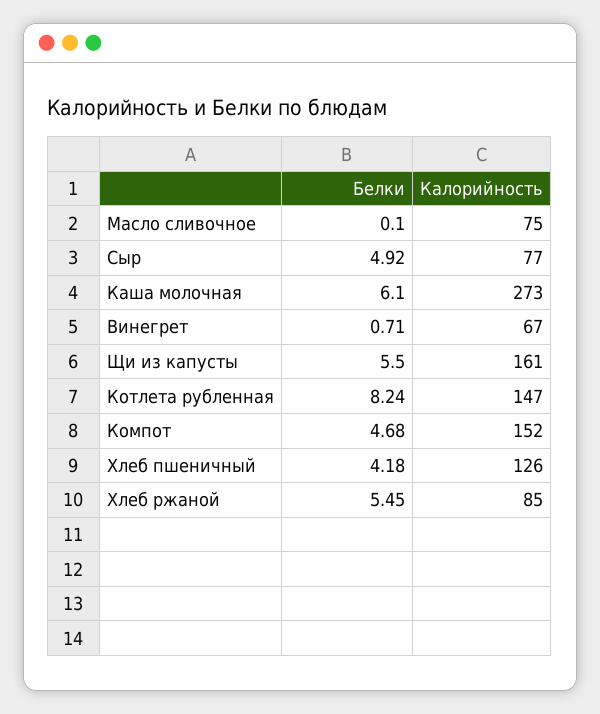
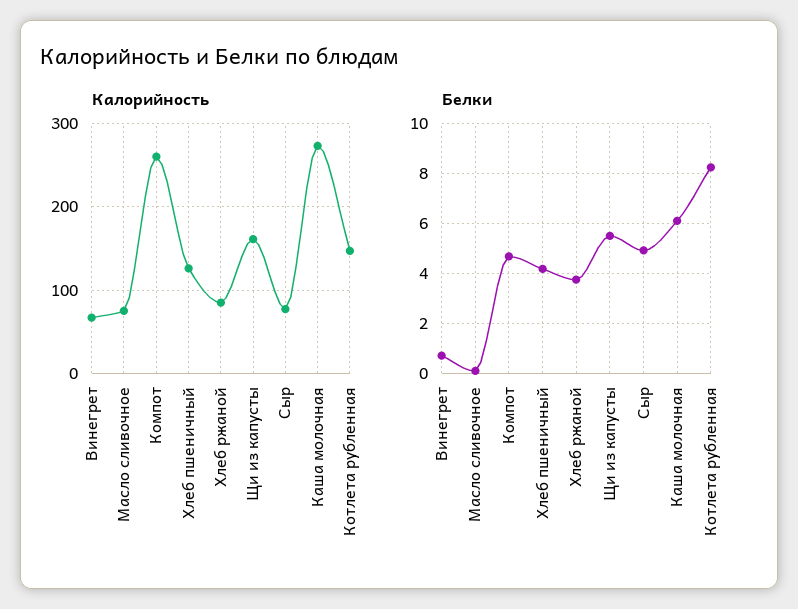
  {
    "Белки": {
      "Масло сливочное": 0.1,
      "Сыр": 4.92,
      "Каша молочная": 6.1,
      "Винегрет": 0.71,
      "Щи из капусты": 5.5,
      "Котлета рубленная": 8.24,
      "Компот": 4.68,
      "Хлеб пшеничный": 4.18,
-     "Хлеб ржаной": 5.45
+     "Хлеб ржаной": 3.75
    },
    "Калорийность": {
      "Масло сливочное": 75,
      "Сыр": 77,
      "Каша молочная": 273,
      "Винегрет": 67,
      "Щи из капусты": 161,
      "Котлета рубленная": 147,
-     "Компот": 152,
+     "Компот": 260,
      "Хлеб пшеничный": 126,
      "Хлеб ржаной": 85
    }
  }

